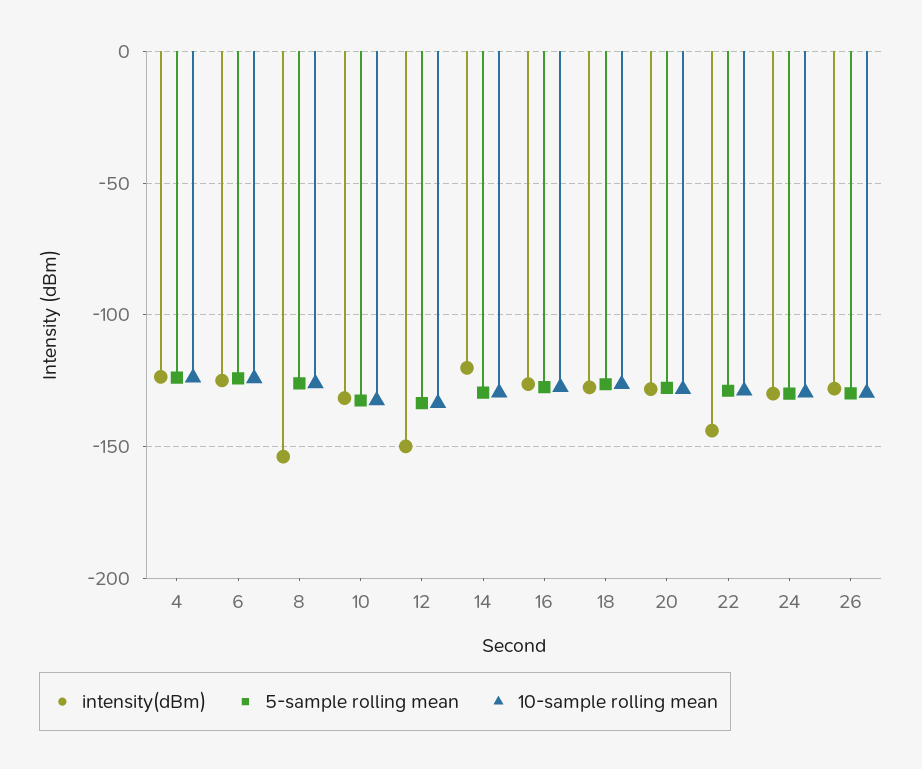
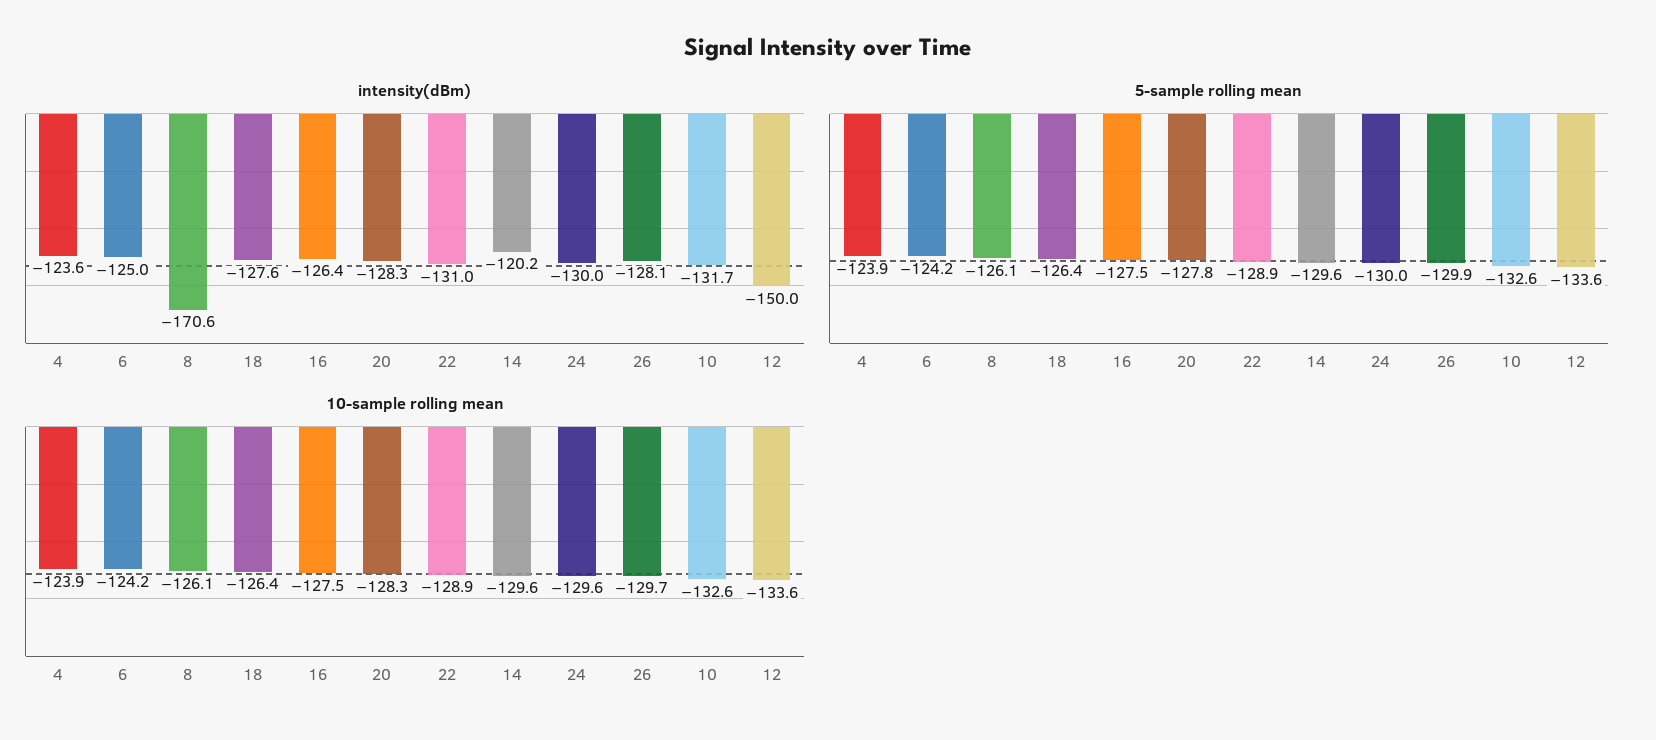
  {
    "intensity(dBm)": {
      "4": -123.6,
      "6": -125,
-     "8": -155,
+     "8": -170.6,
      "10": -131.7,
      "12": -150,
      "14": -120.2,
      "16": -126.4,
      "18": -127.6,
      "20": -128.3,
-     "22": -145,
+     "22": -131,
      "24": -130,
      "26": -128.1
    },
    "5-sample rolling mean": {
      "4": -123.9,
      "6": -124.2,
      "8": -126.1,
      "10": -132.6,
      "12": -133.6,
      "14": -129.6,
      "16": -127.5,
      "18": -126.4,
      "20": -127.8,
      "22": -128.9,
      "24": -130,
      "26": -129.9
    },
    "10-sample rolling mean": {
      "4": -123.9,
      "6": -124.2,
      "8": -126.1,
      "10": -132.6,
      "12": -133.6,
      "14": -129.6,
      "16": -127.5,
      "18": -126.4,
      "20": -128.3,
      "22": -128.9,
      "24": -129.6,
      "26": -129.7
    }
  }

